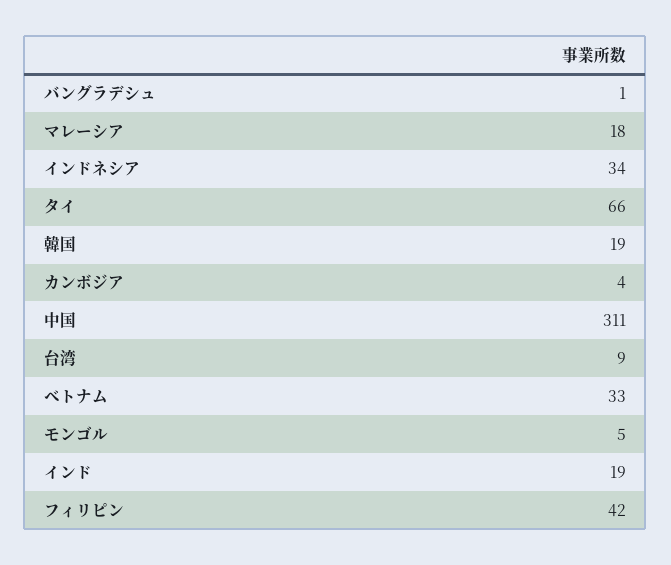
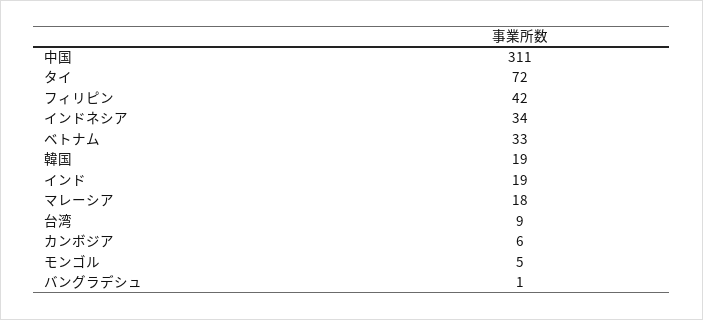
  {
    "バングラデシュ": 1,
    "マレーシア": 18,
    "インドネシア": 34,
-   "タイ": 66,
+   "タイ": 72,
    "韓国": 19,
-   "カンボジア": 4,
+   "カンボジア": 6,
    "中国": 311,
    "台湾": 9,
    "ベトナム": 33,
    "モンゴル": 5,
    "インド": 19,
    "フィリピン": 42
  }

